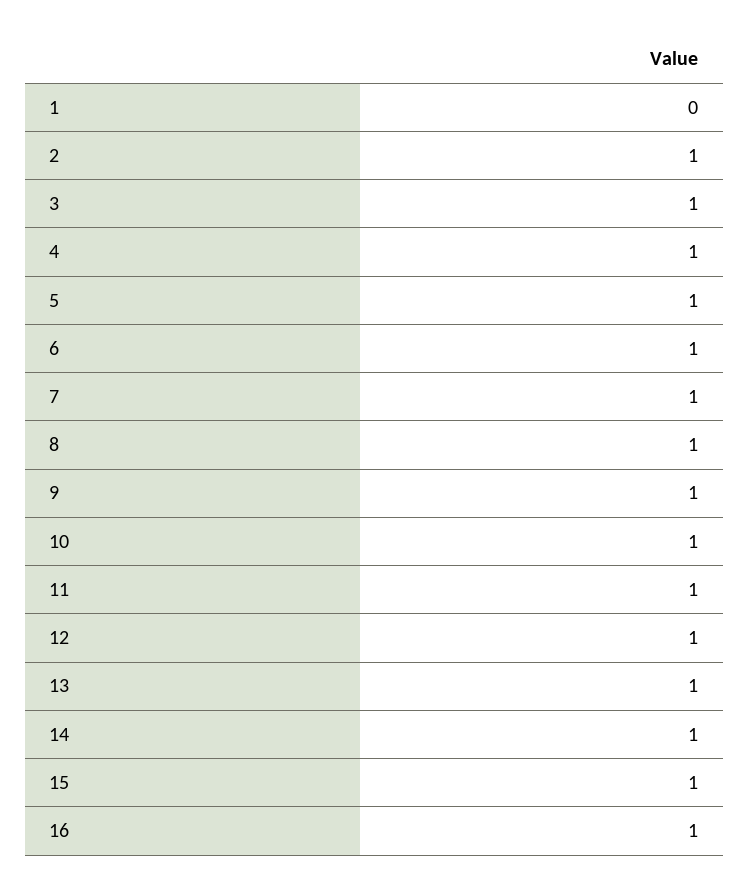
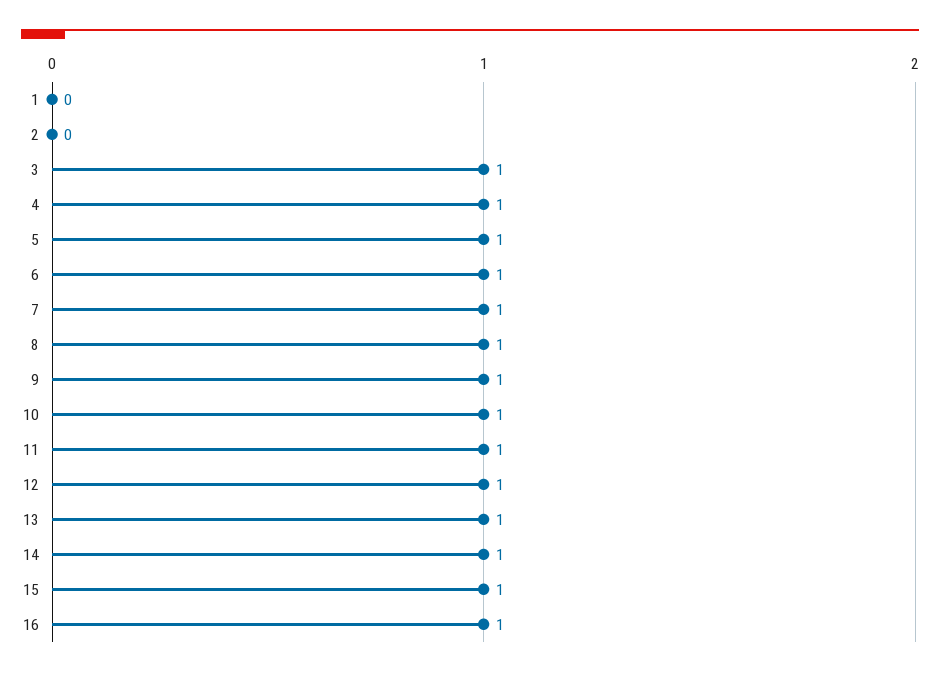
  {
    "1": 0,
-   "2": 1,
+   "2": 0,
    "3": 1,
    "4": 1,
    "5": 1,
    "6": 1,
    "7": 1,
    "8": 1,
    "9": 1,
    "10": 1,
    "11": 1,
    "12": 1,
    "13": 1,
    "14": 1,
    "15": 1,
    "16": 1
  }

